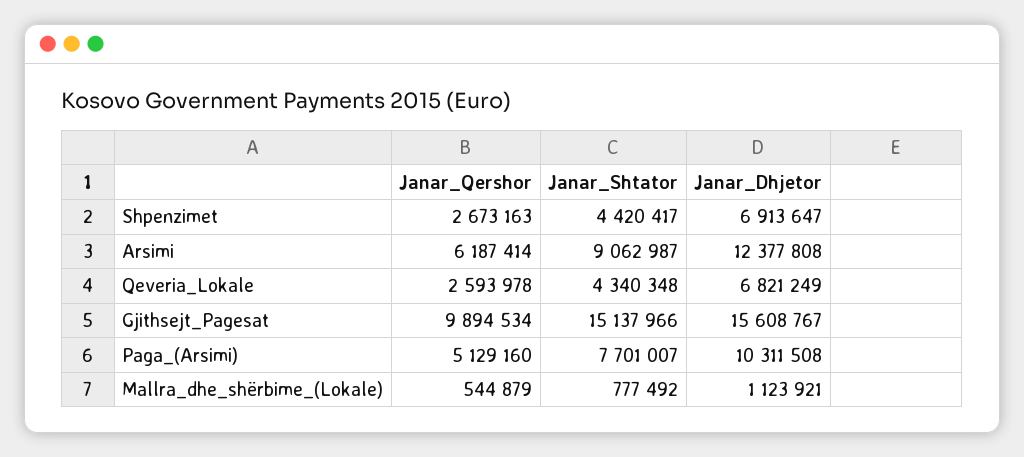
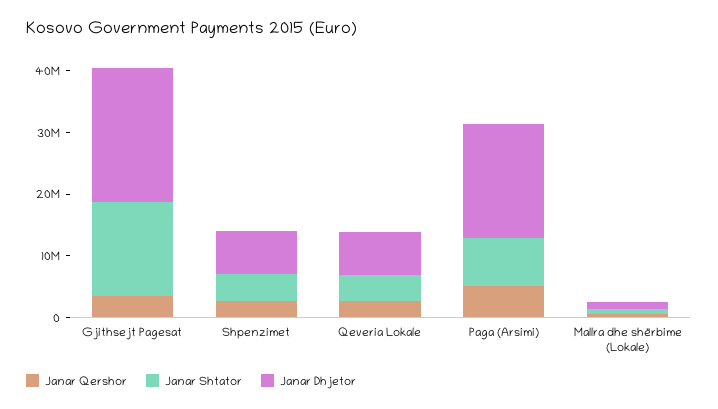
  {
    "Janar_Qershor": {
      "Shpenzimet": 2673163,
-     "Arsimi": 6187414,
      "Qeveria_Lokale": 2593978,
-     "Gjithsejt_Pagesat": 9894534,
+     "Gjithsejt_Pagesat": 4000000,
      "Paga_(Arsimi)": 5129160,
      "Mallra_dhe_shërbime_(Lokale)": 544879
    },
    "Janar_Shtator": {
      "Shpenzimet": 4420417,
-     "Arsimi": 9062987,
      "Qeveria_Lokale": 4340348,
      "Gjithsejt_Pagesat": 15137966,
      "Paga_(Arsimi)": 7701007,
      "Mallra_dhe_shërbime_(Lokale)": 777492
    },
    "Janar_Dhjetor": {
      "Shpenzimet": 6913647,
-     "Arsimi": 12377808,
      "Qeveria_Lokale": 6821249,
-     "Gjithsejt_Pagesat": 15608767,
+     "Gjithsejt_Pagesat": 22000000,
-     "Paga_(Arsimi)": 10311508,
+     "Paga_(Arsimi)": 18000000,
      "Mallra_dhe_shërbime_(Lokale)": 1123921
    }
  }

